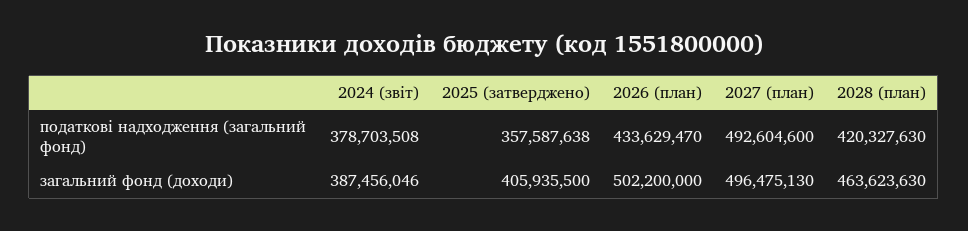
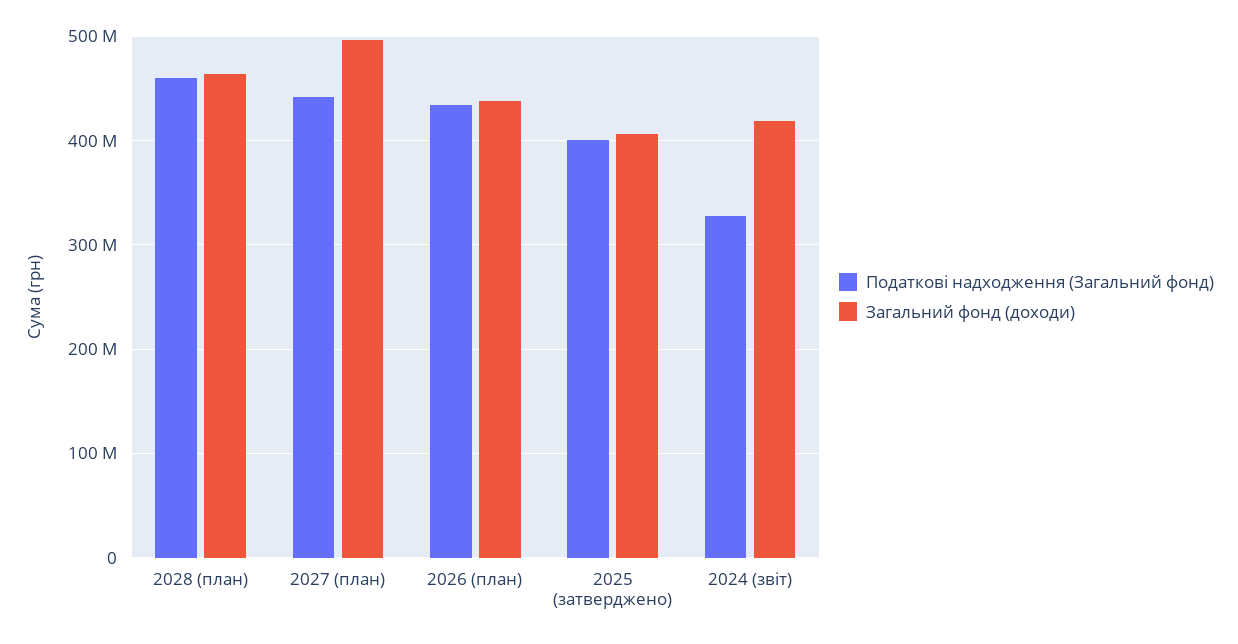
  {
    "податкові надходження (загальний фонд)": {
-     "2024 (звіт)": 378703508,
+     "2024 (звіт)": 330000000,
-     "2025 (затверджено)": 357587638,
+     "2025 (затверджено)": 400000000,
      "2026 (план)": 433629470,
-     "2027 (план)": 492604600,
+     "2027 (план)": 440000000,
-     "2028 (план)": 420327630
+     "2028 (план)": 460000000
    },
    "загальний фонд (доходи)": {
-     "2024 (звіт)": 387456046,
+     "2024 (звіт)": 420000000,
      "2025 (затверджено)": 405935500,
-     "2026 (план)": 502200000,
+     "2026 (план)": 440000000,
      "2027 (план)": 496475130,
      "2028 (план)": 463623630
    }
  }

